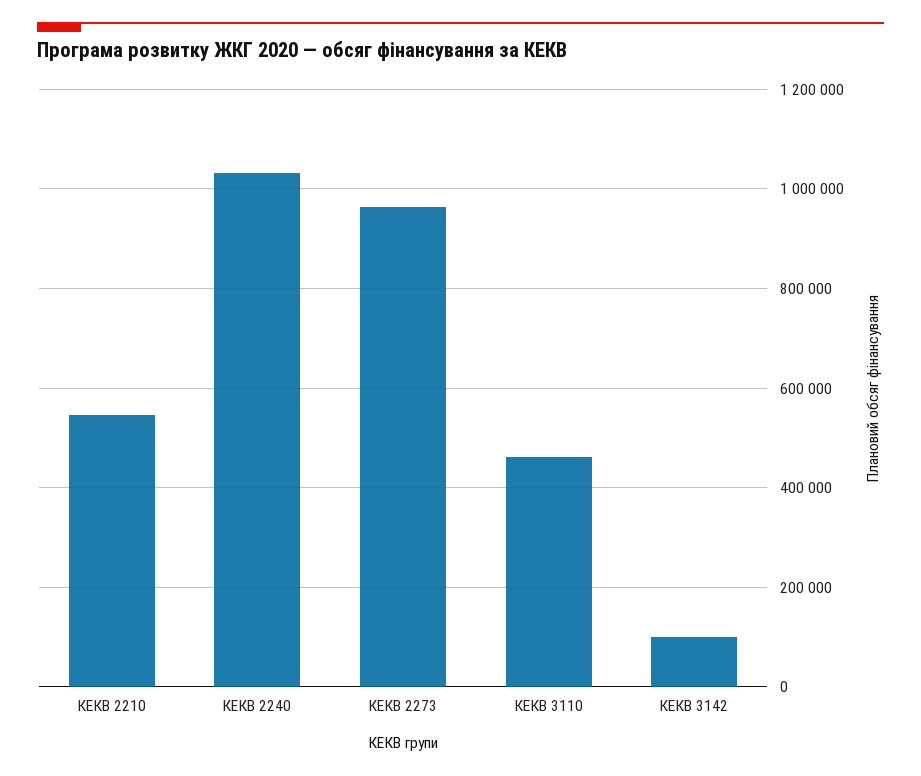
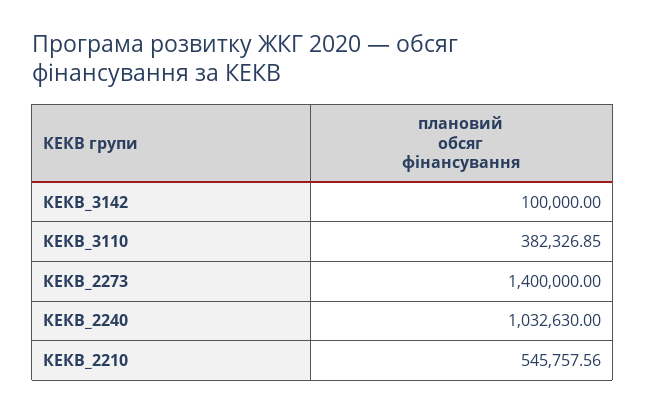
  {
    "КЕКВ 2210": 545757.56,
    "КЕКВ 2240": 1032630,
-   "КЕКВ 2273": 960000,
+   "КЕКВ 2273": 1400000,
-   "КЕКВ 3110": 460000,
+   "КЕКВ 3110": 382326.85,
    "КЕКВ 3142": 100000
  }

